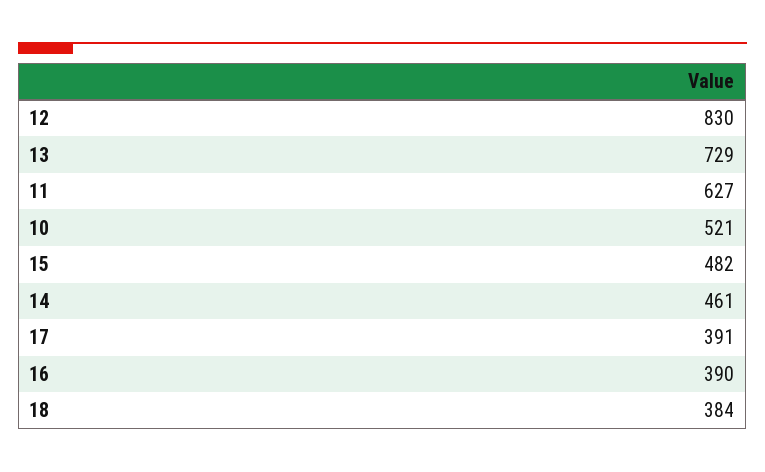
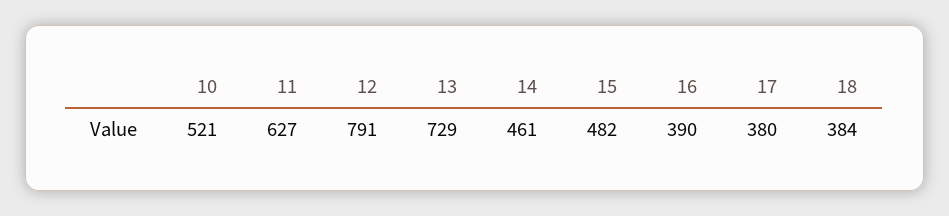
  {
-   "12": 830,
+   "12": 791,
    "13": 729,
    "11": 627,
    "10": 521,
    "15": 482,
    "14": 461,
-   "17": 391,
+   "17": 380,
    "16": 390,
    "18": 384
  }

